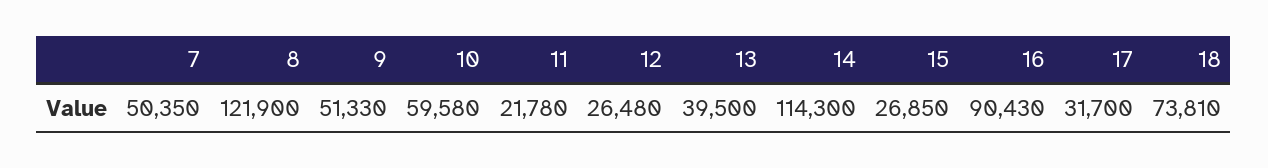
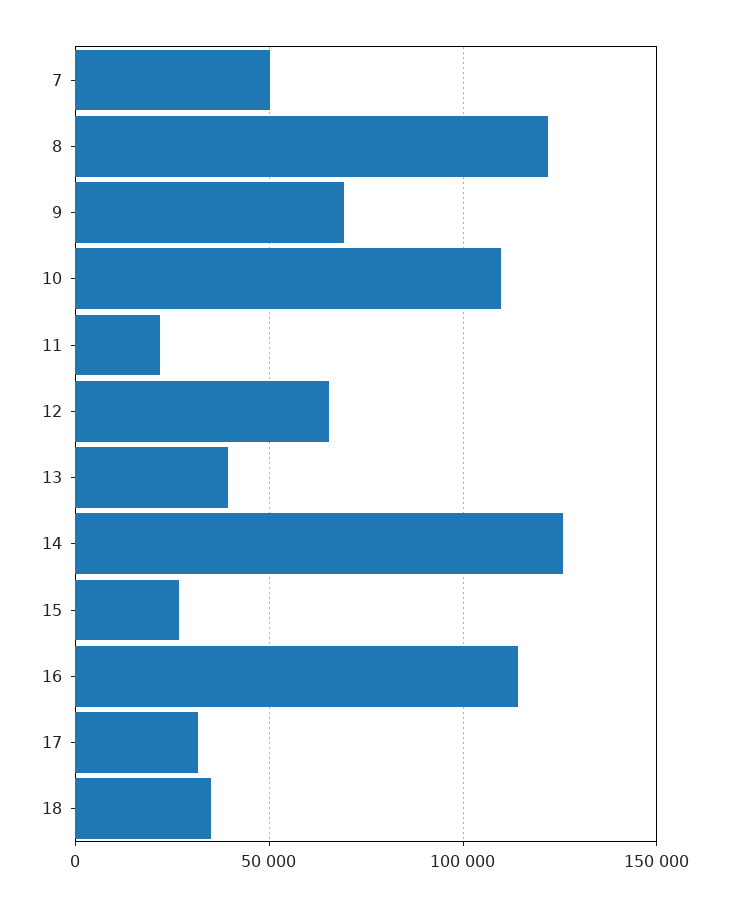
  {
    "7": 50350,
    "8": 121900,
-   "9": 51330,
+   "9": 70000,
-   "10": 59580,
+   "10": 110000,
    "11": 21780,
-   "12": 26480,
+   "12": 65000,
    "13": 39500,
-   "14": 114300,
+   "14": 125000,
    "15": 26850,
-   "16": 90430,
+   "16": 115000,
    "17": 31700,
-   "18": 73810
+   "18": 35000
  }

